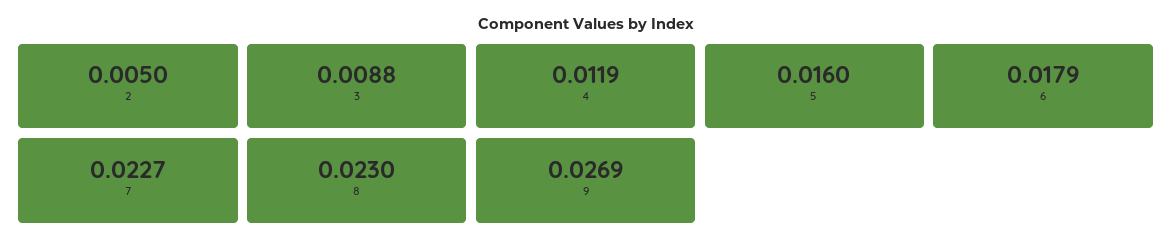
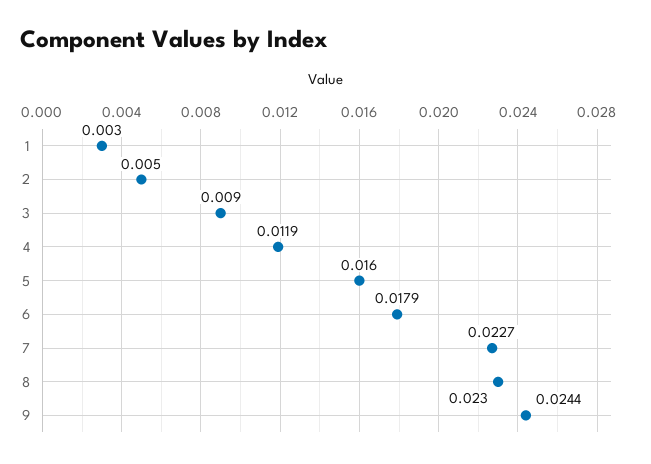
  {
    "2": 0.005,
-   "3": 0.0088,
+   "3": 0.009,
    "4": 0.0119,
    "5": 0.016,
    "6": 0.0179,
    "7": 0.0227,
    "8": 0.023,
-   "9": 0.0269
+   "9": 0.0244,
+   "1": 0.003
  }

